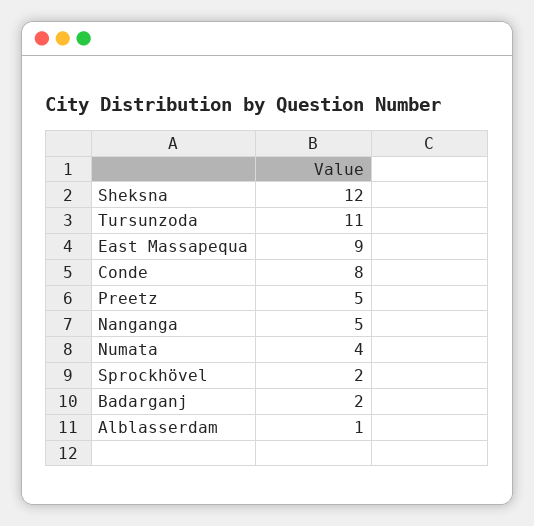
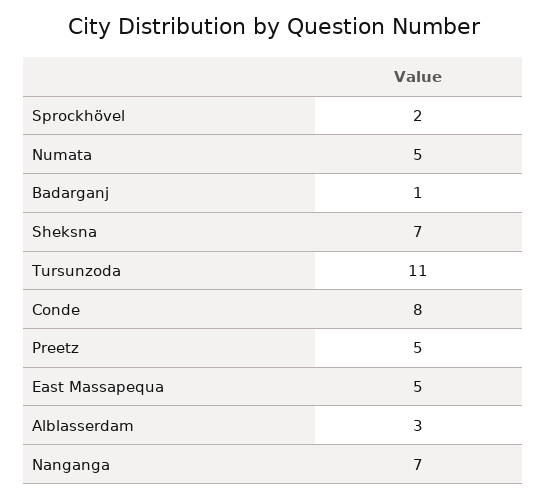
  {
-   "Sheksna": 12,
+   "Sheksna": 7,
    "Tursunzoda": 11,
-   "East Massapequa": 9,
+   "East Massapequa": 5,
    "Conde": 8,
    "Preetz": 5,
-   "Nanganga": 5,
+   "Nanganga": 7,
-   "Numata": 4,
+   "Numata": 5,
    "Sprockhövel": 2,
-   "Badarganj": 2,
+   "Badarganj": 1,
-   "Alblasserdam": 1
+   "Alblasserdam": 3
  }

